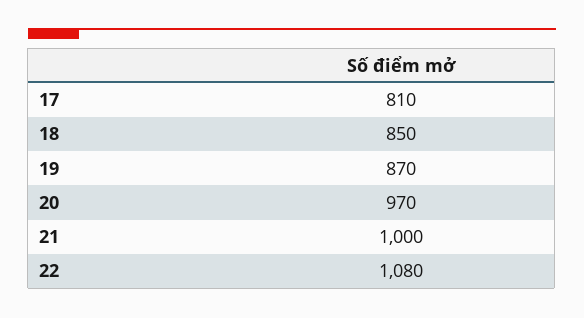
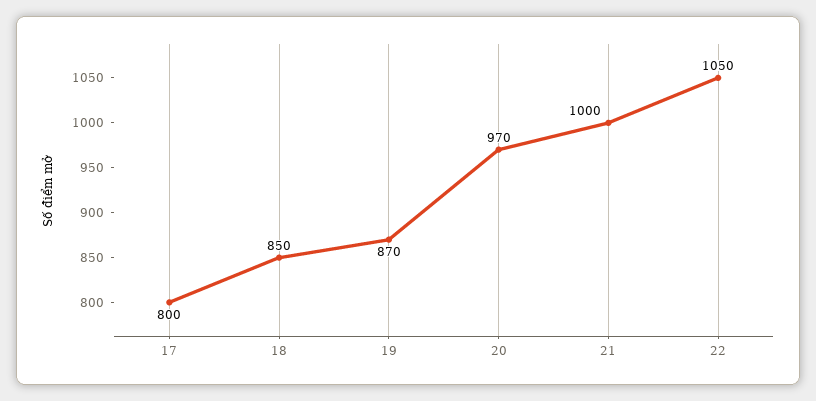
  {
-   "17": 810,
+   "17": 800,
    "18": 850,
    "19": 870,
    "20": 970,
    "21": 1000,
-   "22": 1080
+   "22": 1050
  }

